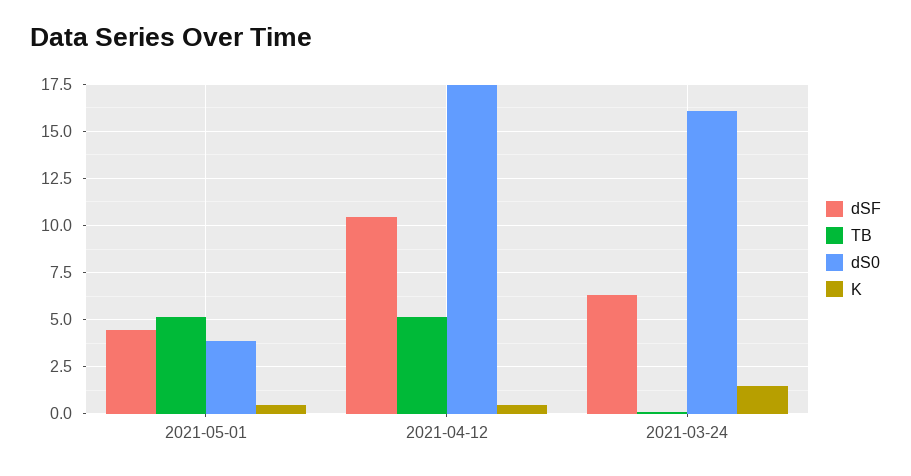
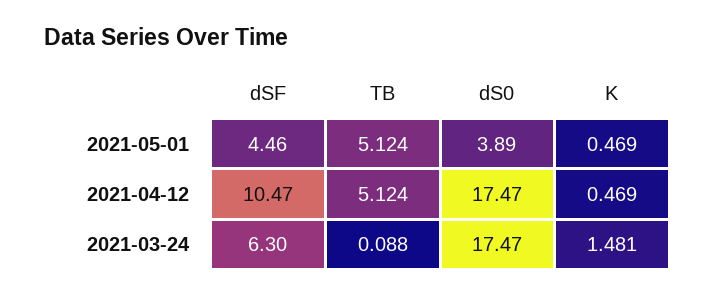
  {
    "dSF": {
      "2021-05-01": 4.46,
      "2021-04-12": 10.47,
      "2021-03-24": 6.3
    },
    "TB": {
      "2021-05-01": 5.124,
      "2021-04-12": 5.124,
      "2021-03-24": 0.088
    },
    "dS0": {
      "2021-05-01": 3.89,
      "2021-04-12": 17.47,
-     "2021-03-24": 16
+     "2021-03-24": 17.47
    },
    "K": {
      "2021-05-01": 0.469,
      "2021-04-12": 0.469,
      "2021-03-24": 1.481
    }
  }

